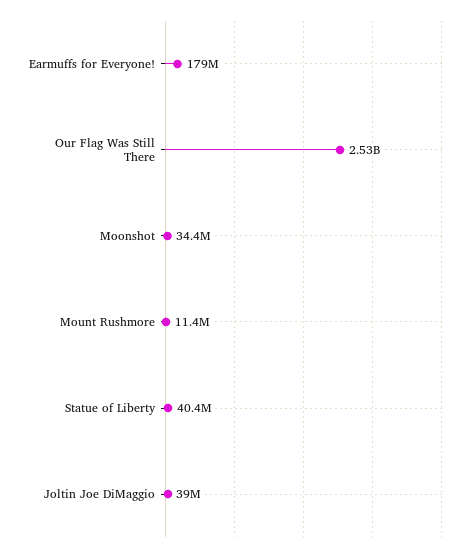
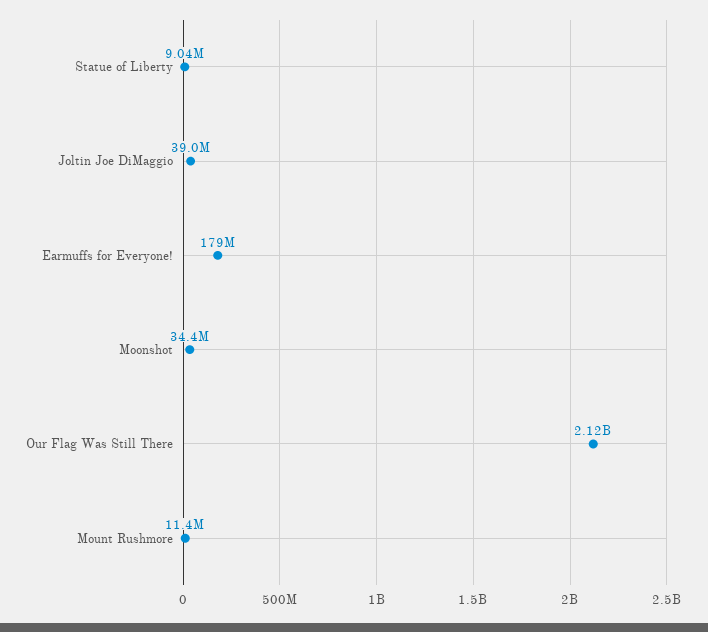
  {
    "Earmuffs for Everyone!": 179000000,
-   "Our Flag Was Still There": 2530000000,
+   "Our Flag Was Still There": 2120000000,
    "Moonshot": 34400000,
    "Mount Rushmore": 11400000,
-   "Statue of Liberty": 40400000,
+   "Statue of Liberty": 9040000,
    "Joltin Joe DiMaggio": 39000000
  }

